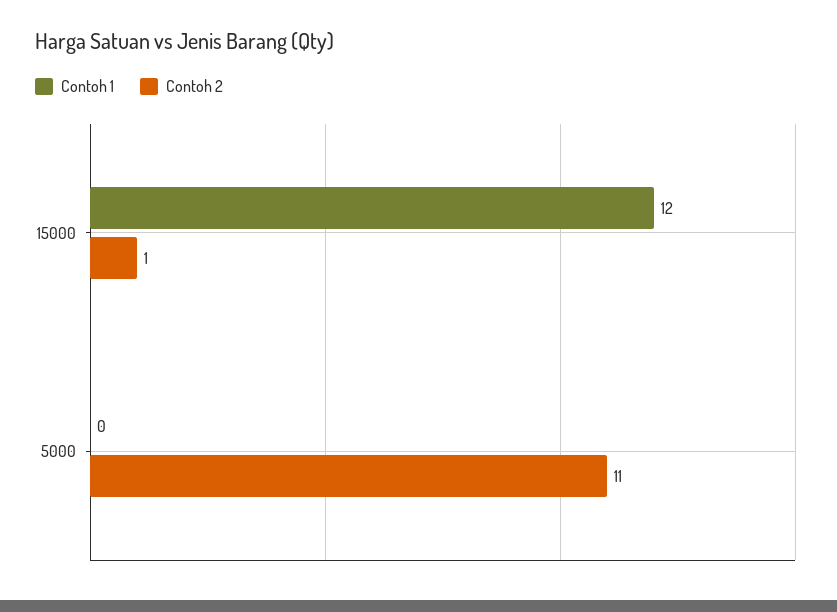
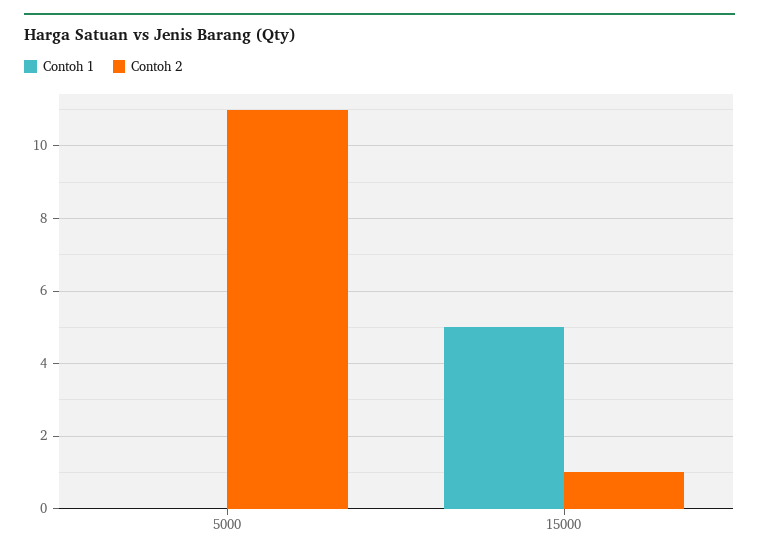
  {
    "Contoh 1": {
-     "15000": 12,
+     "15000": 5,
      "5000": 0
    },
    "Contoh 2": {
      "15000": 1,
      "5000": 11
    }
  }

